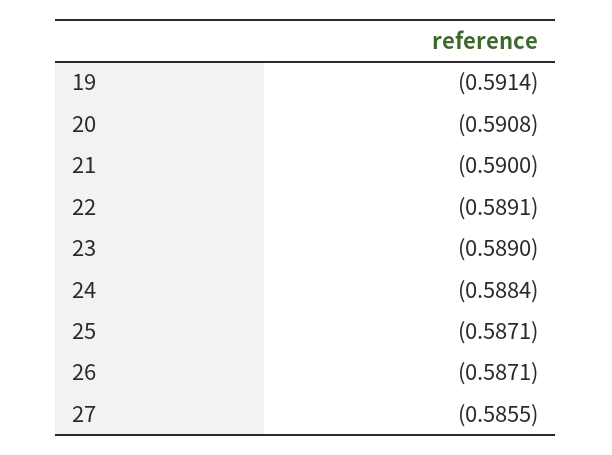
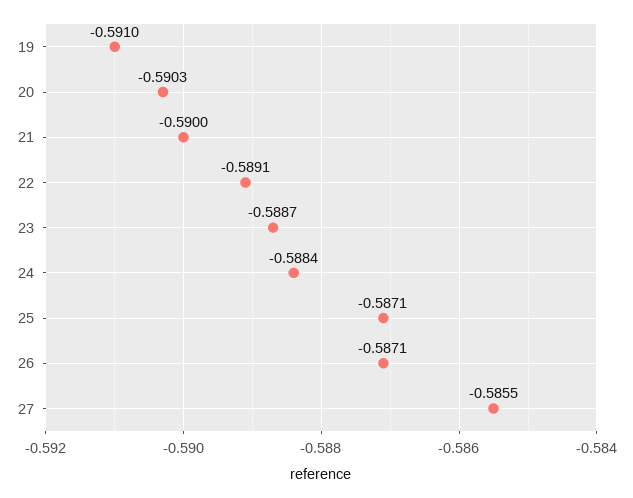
  {
-   "19": -0.5914,
+   "19": -0.591,
-   "20": -0.5908,
+   "20": -0.5903,
    "21": -0.59,
    "22": -0.5891,
-   "23": -0.589,
+   "23": -0.5887,
    "24": -0.5884,
    "25": -0.5871,
    "26": -0.5871,
    "27": -0.5855
  }

